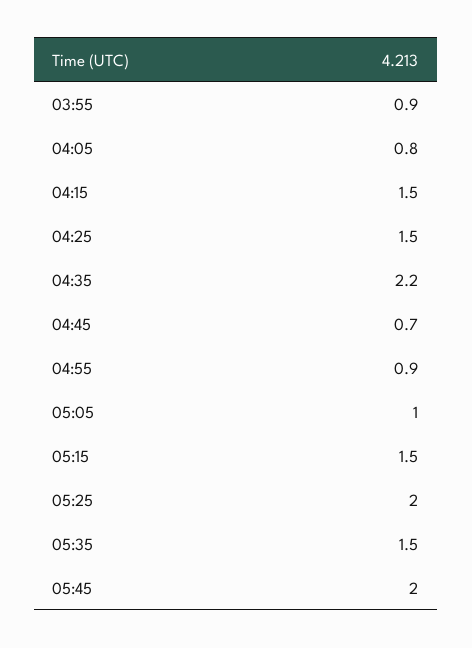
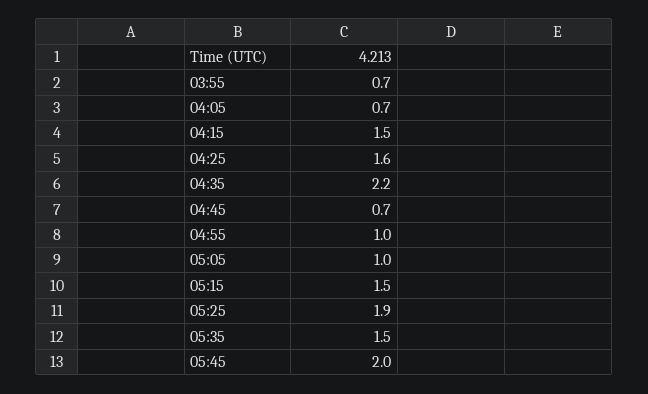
  {
-   "03:55": 0.9,
+   "03:55": 0.7,
-   "04:05": 0.8,
+   "04:05": 0.7,
    "04:15": 1.5,
-   "04:25": 1.5,
+   "04:25": 1.6,
    "04:35": 2.2,
    "04:45": 0.7,
-   "04:55": 0.9,
+   "04:55": 1,
    "05:05": 1,
    "05:15": 1.5,
-   "05:25": 2,
+   "05:25": 1.9,
    "05:35": 1.5,
    "05:45": 2
  }

